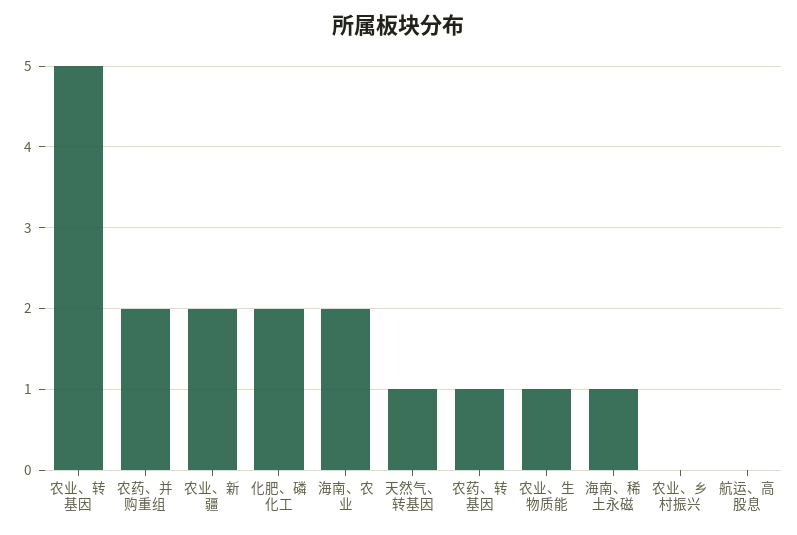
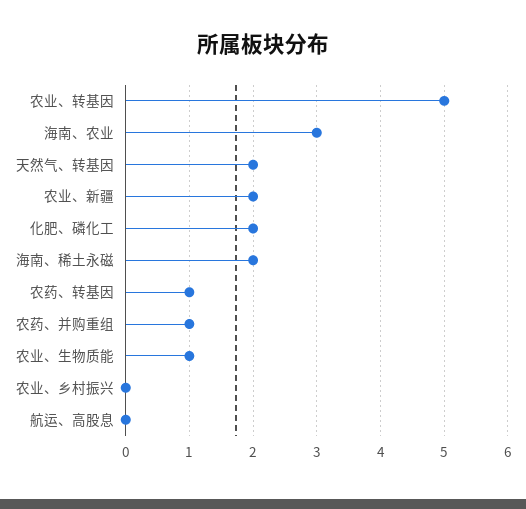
  {
    "农业、转基因": 5,
-   "农药、并购重组": 2,
+   "农药、并购重组": 1,
    "农业、新疆": 2,
    "化肥、磷化工": 2,
-   "海南、农业": 2,
+   "海南、农业": 3,
-   "天然气、转基因": 1,
+   "天然气、转基因": 2,
    "农药、转基因": 1,
    "农业、生物质能": 1,
-   "海南、稀土永磁": 1,
+   "海南、稀土永磁": 2,
    "农业、乡村振兴": 0,
    "航运、高股息": 0
  }

